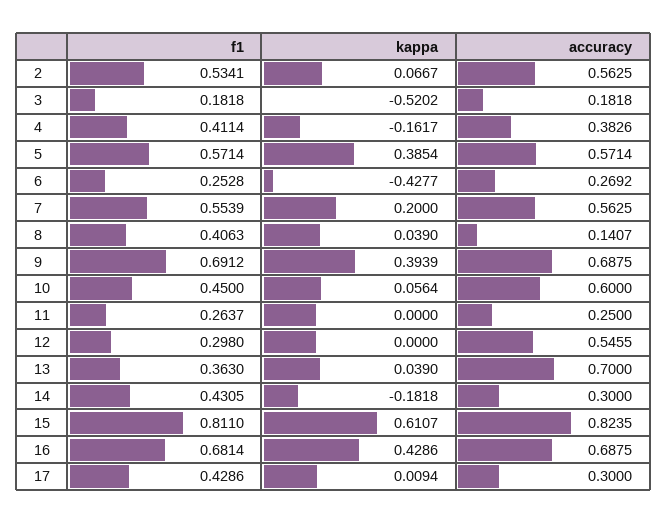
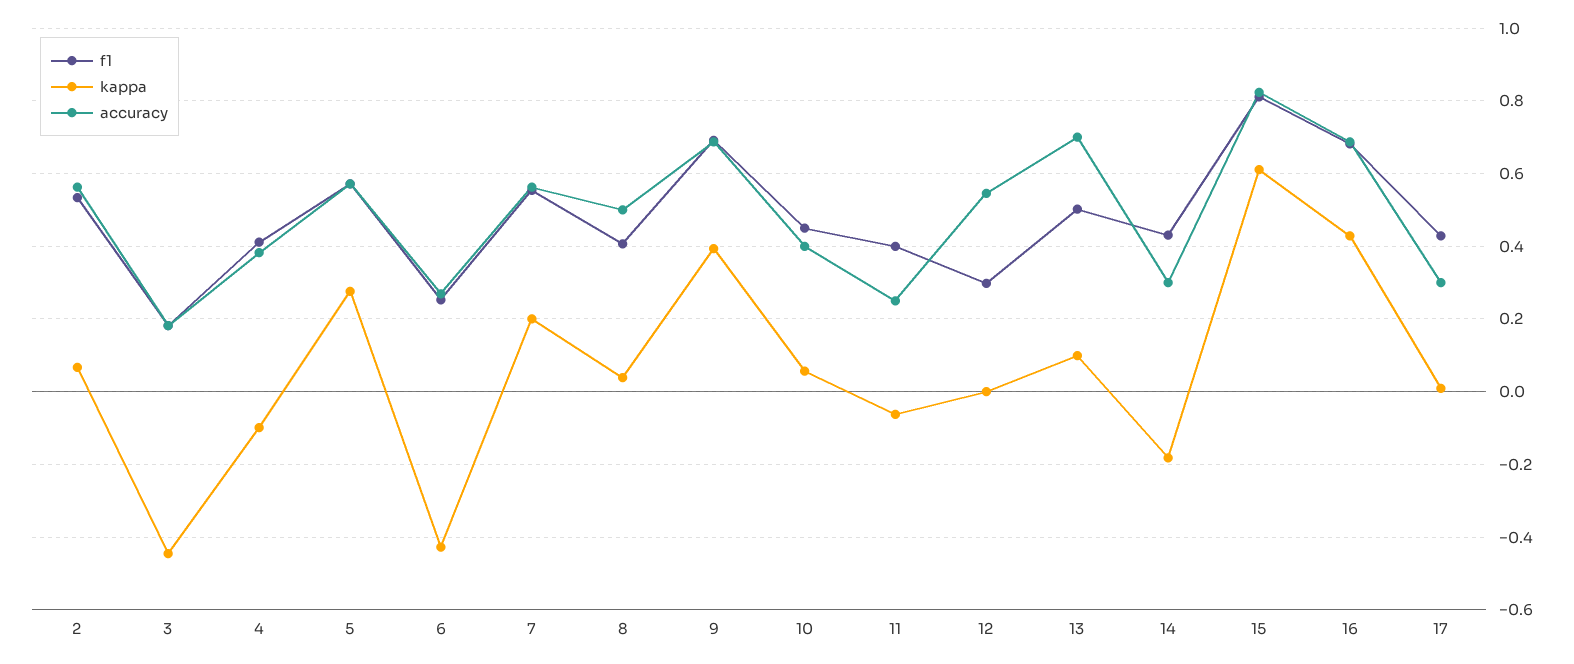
  {
    "f1": {
      "2": 0.5341,
      "3": 0.1818,
      "4": 0.4114,
      "5": 0.5714,
      "6": 0.2528,
      "7": 0.5539,
      "8": 0.4063,
      "9": 0.6912,
      "10": 0.45,
-     "11": 0.2637,
+     "11": 0.4,
      "12": 0.298,
-     "13": 0.363,
+     "13": 0.5,
      "14": 0.4305,
      "15": 0.811,
      "16": 0.6814,
      "17": 0.4286
    },
    "kappa": {
      "2": 0.0667,
-     "3": -0.5202,
+     "3": -0.44,
-     "4": -0.1617,
+     "4": -0.1,
-     "5": 0.3854,
+     "5": 0.28,
      "6": -0.4277,
      "7": 0.2,
      "8": 0.039,
      "9": 0.3939,
      "10": 0.0564,
-     "11": 0,
+     "11": -0.06,
      "12": 0,
-     "13": 0.039,
+     "13": 0.1,
      "14": -0.1818,
      "15": 0.6107,
      "16": 0.4286,
      "17": 0.0094
    },
    "accuracy": {
      "2": 0.5625,
      "3": 0.1818,
      "4": 0.3826,
      "5": 0.5714,
      "6": 0.2692,
      "7": 0.5625,
-     "8": 0.1407,
+     "8": 0.5,
      "9": 0.6875,
-     "10": 0.6,
+     "10": 0.4,
      "11": 0.25,
      "12": 0.5455,
      "13": 0.7,
      "14": 0.3,
      "15": 0.8235,
      "16": 0.6875,
      "17": 0.3
    }
  }

